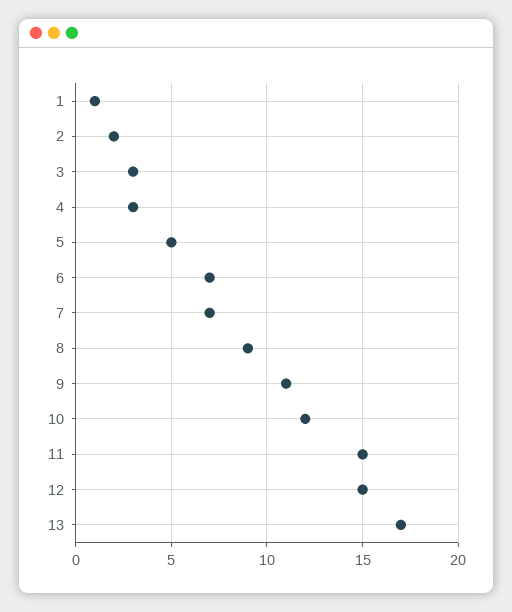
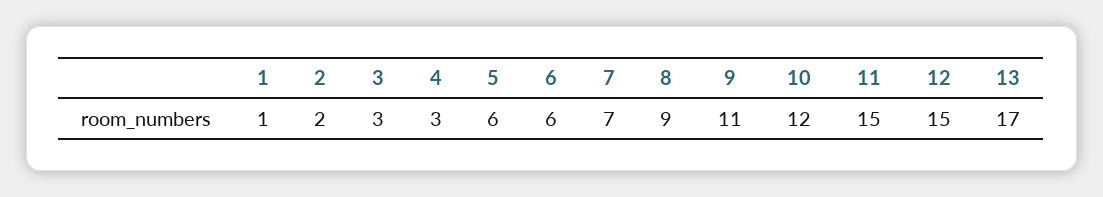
  {
    "1": 1,
    "2": 2,
    "3": 3,
    "4": 3,
-   "5": 5,
+   "5": 6,
-   "6": 7,
+   "6": 6,
    "7": 7,
    "8": 9,
    "9": 11,
    "10": 12,
    "11": 15,
    "12": 15,
    "13": 17
  }

